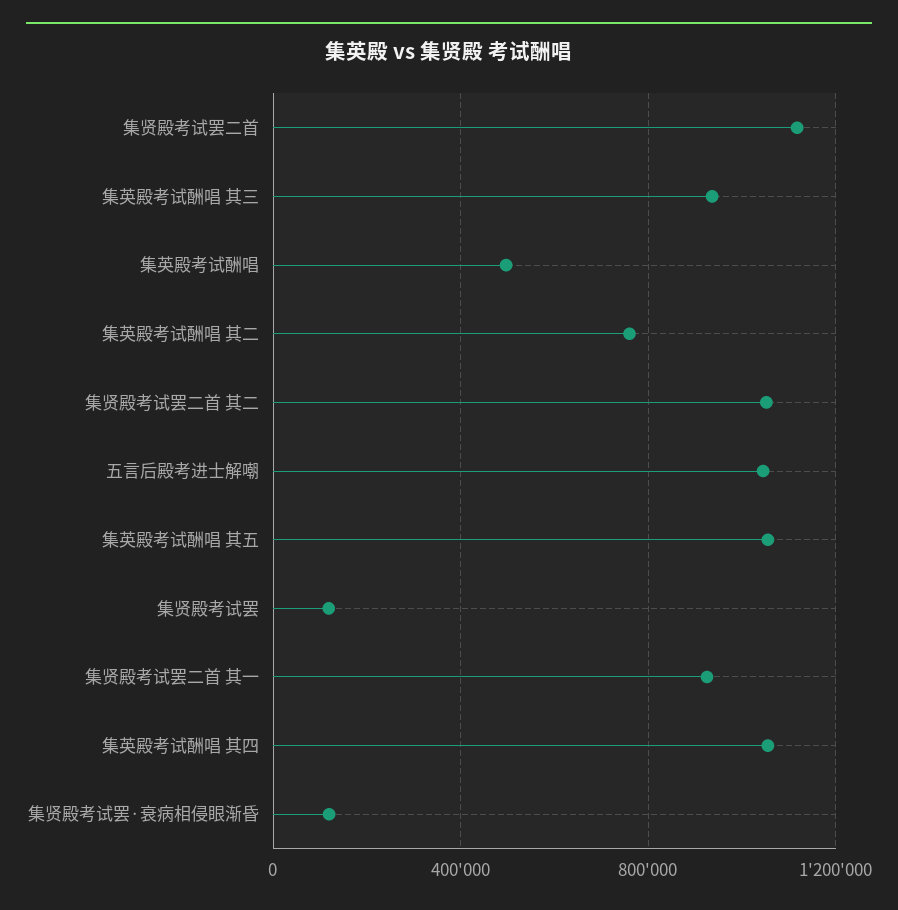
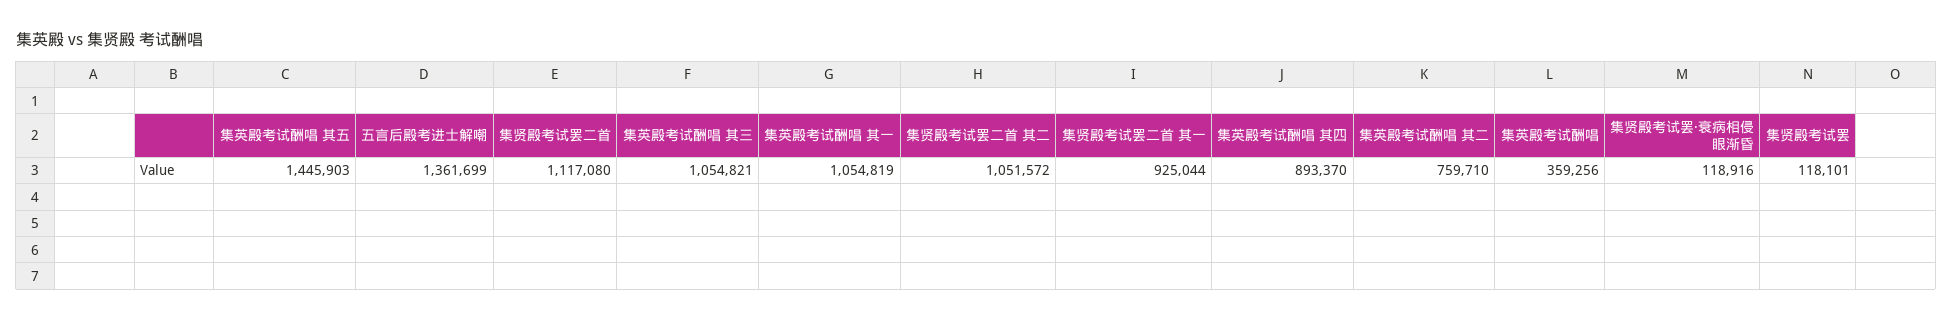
  {
    "集贤殿考试罢二首": 1117080,
-   "集英殿考试酬唱 其三": 950000,
+   "集英殿考试酬唱 其三": 1054821,
-   "集英殿考试酬唱": 500000,
+   "集英殿考试酬唱": 359256,
    "集英殿考试酬唱 其二": 759710,
    "集贤殿考试罢二首 其二": 1051572,
-   "五言后殿考进士解嘲": 1050000,
+   "五言后殿考进士解嘲": 1361699,
-   "集英殿考试酬唱 其五": 1050000,
+   "集英殿考试酬唱 其五": 1445903,
    "集贤殿考试罢": 118101,
    "集贤殿考试罢二首 其一": 925044,
-   "集英殿考试酬唱 其四": 1050000,
+   "集英殿考试酬唱 其四": 893370,
-   "集贤殿考试罢·衰病相侵眼渐昏": 118916
+   "集贤殿考试罢·衰病相侵眼渐昏": 118916,
+   "集英殿考试酬唱 其一": 1054819
  }

